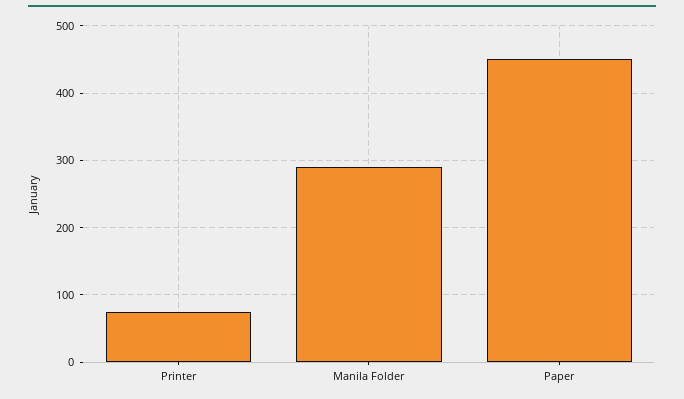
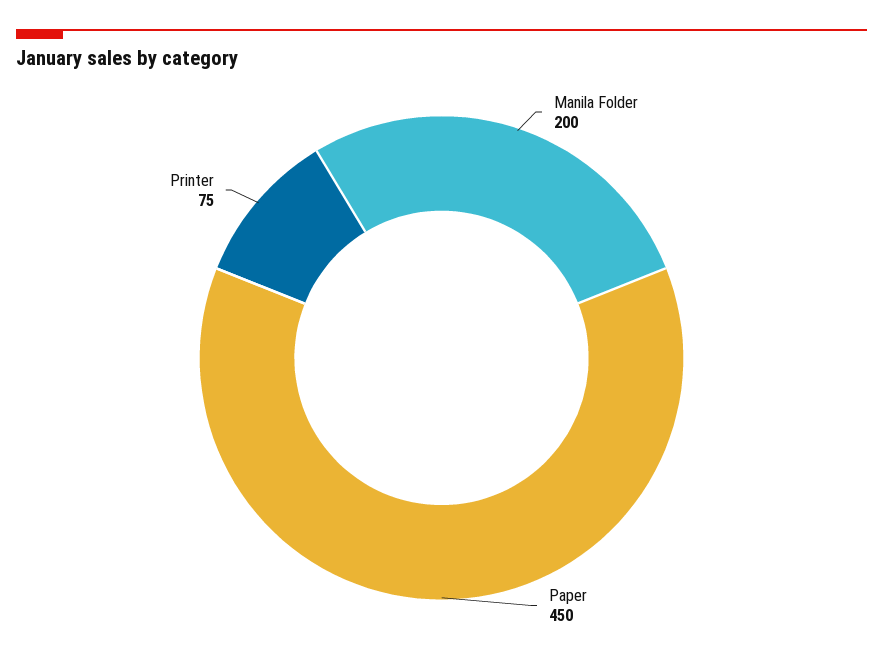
  {
    "Printer": 75,
-   "Manila Folder": 290,
+   "Manila Folder": 200,
    "Paper": 450
  }

